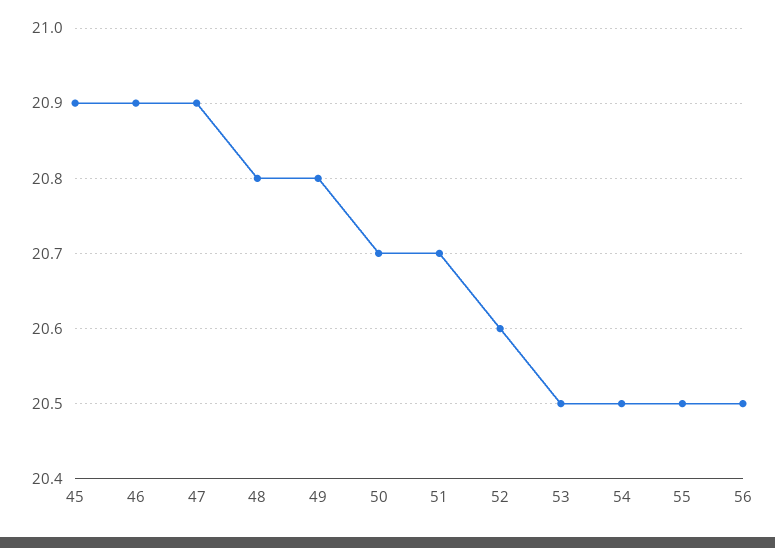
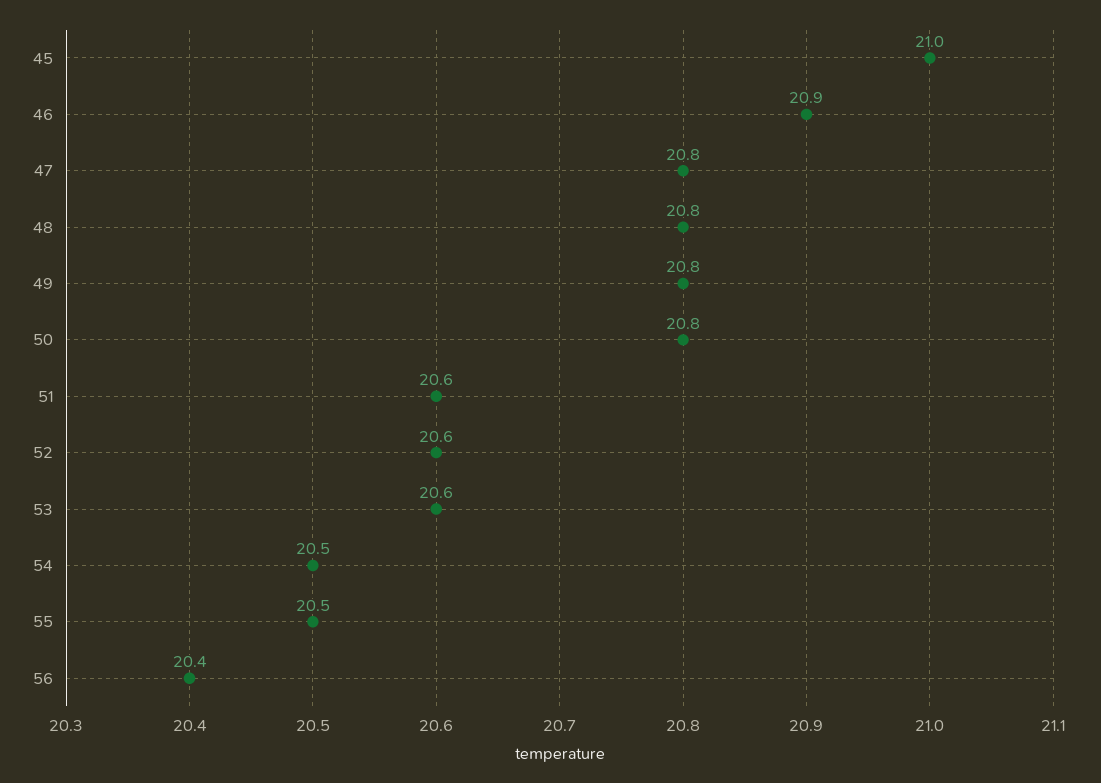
  {
-   "45": 20.9,
+   "45": 21,
    "46": 20.9,
-   "47": 20.9,
+   "47": 20.8,
    "48": 20.8,
    "49": 20.8,
-   "50": 20.7,
+   "50": 20.8,
-   "51": 20.7,
+   "51": 20.6,
    "52": 20.6,
-   "53": 20.5,
+   "53": 20.6,
    "54": 20.5,
    "55": 20.5,
-   "56": 20.5
+   "56": 20.4
  }

